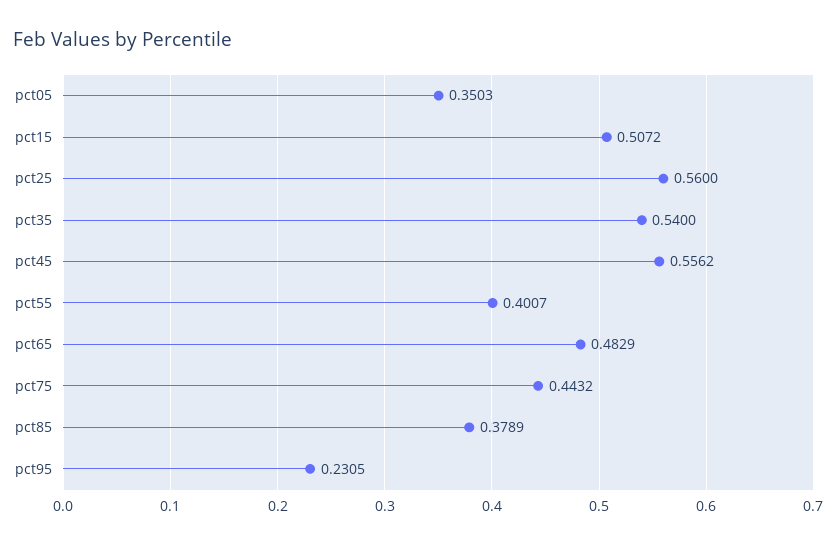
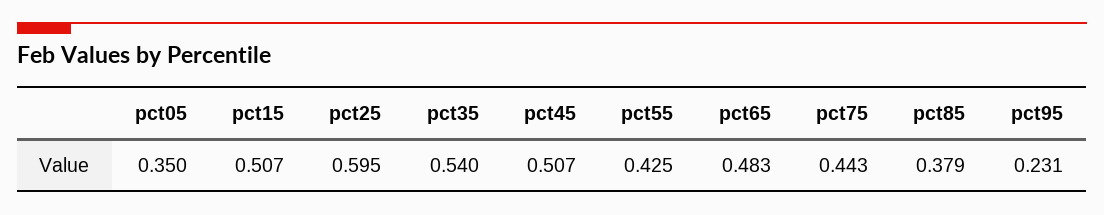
  {
    "pct05": 0.3503,
    "pct15": 0.5072,
-   "pct25": 0.56,
+   "pct25": 0.595,
    "pct35": 0.54,
-   "pct45": 0.5562,
+   "pct45": 0.507,
-   "pct55": 0.4007,
+   "pct55": 0.425,
    "pct65": 0.4829,
    "pct75": 0.4432,
    "pct85": 0.3789,
    "pct95": 0.2305
  }

